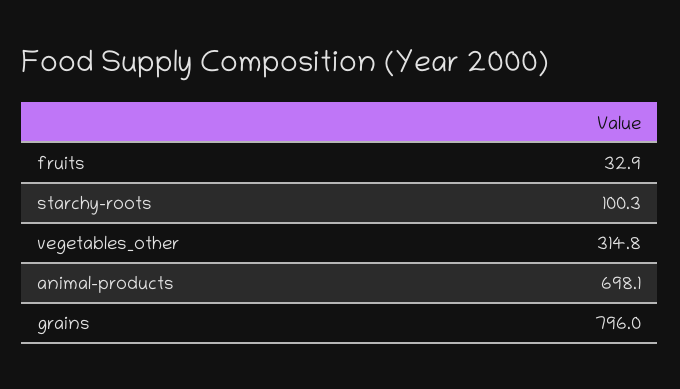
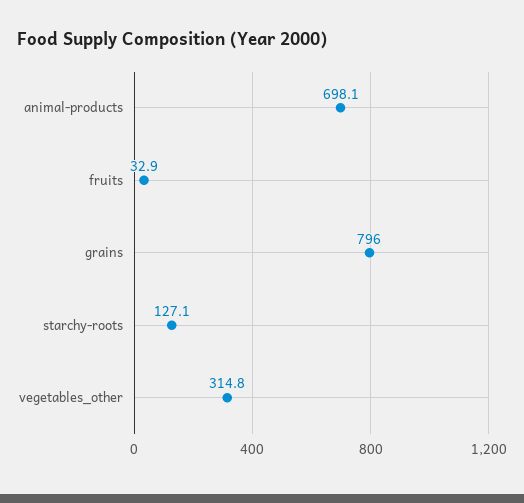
  {
    "fruits": 32.9,
-   "starchy-roots": 100.3,
+   "starchy-roots": 127.1,
    "vegetables_other": 314.8,
    "animal-products": 698.1,
    "grains": 796
  }

